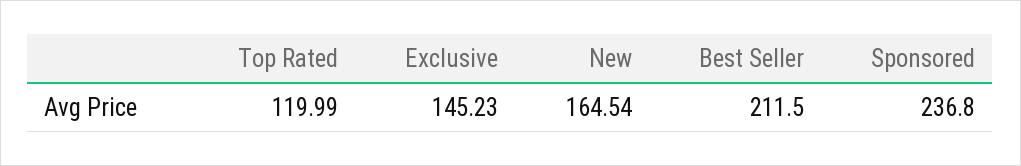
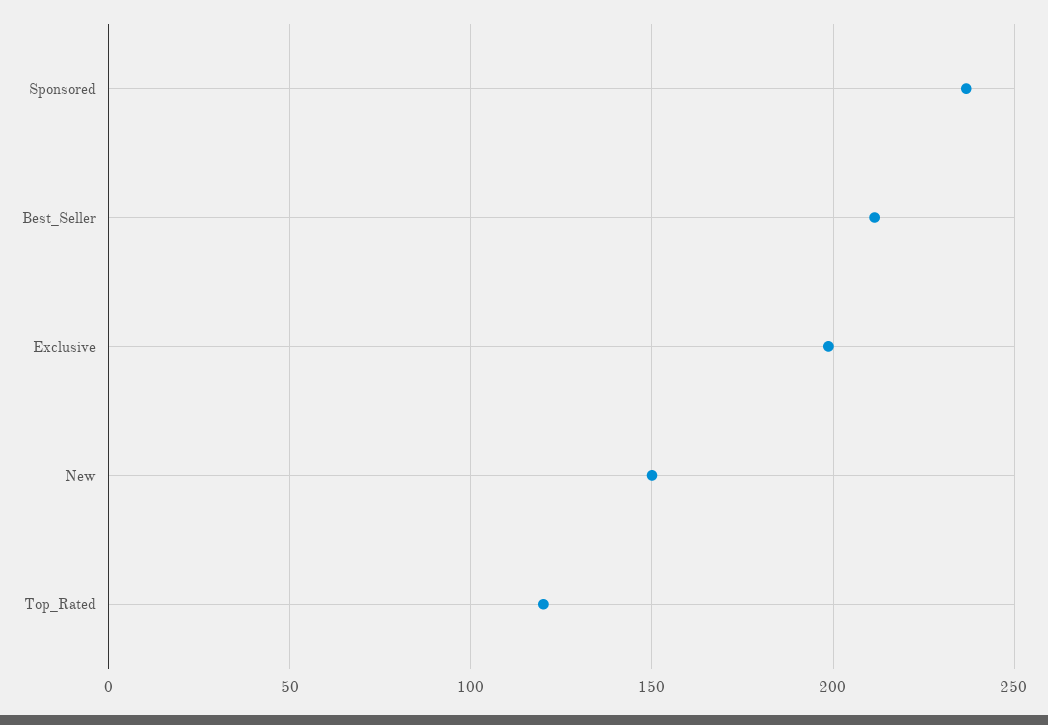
  {
    "Top Rated": 119.99,
-   "Exclusive": 145.23,
+   "Exclusive": 200,
-   "New": 164.54,
+   "New": 150,
    "Best Seller": 211.5,
    "Sponsored": 236.8
  }

